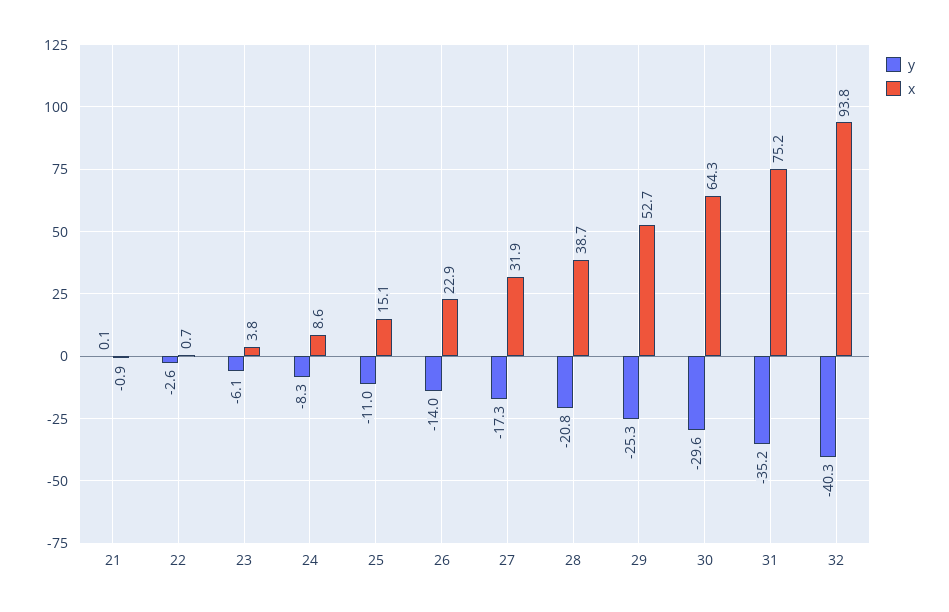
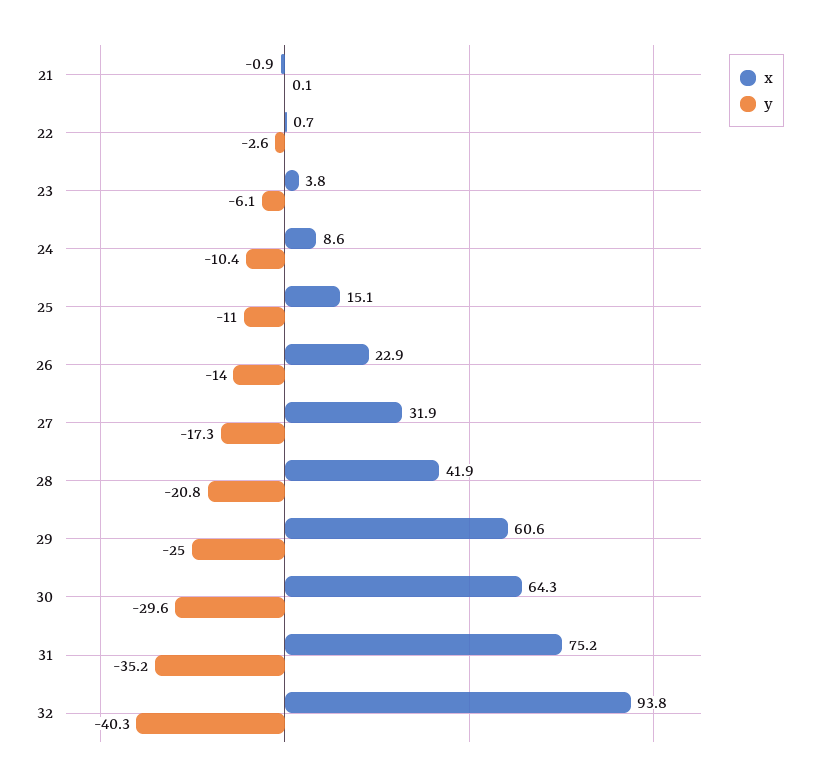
  {
    "y": {
      "21": 0.1,
      "22": -2.6,
      "23": -6.1,
-     "24": -8.3,
+     "24": -10.4,
      "25": -11,
      "26": -14,
      "27": -17.3,
      "28": -20.8,
-     "29": -25.3,
+     "29": -25,
      "30": -29.6,
      "31": -35.2,
      "32": -40.3
    },
    "x": {
      "21": -0.9,
      "22": 0.7,
      "23": 3.8,
      "24": 8.6,
      "25": 15.1,
      "26": 22.9,
      "27": 31.9,
-     "28": 38.7,
+     "28": 41.9,
-     "29": 52.7,
+     "29": 60.6,
      "30": 64.3,
      "31": 75.2,
      "32": 93.8
    }
  }

